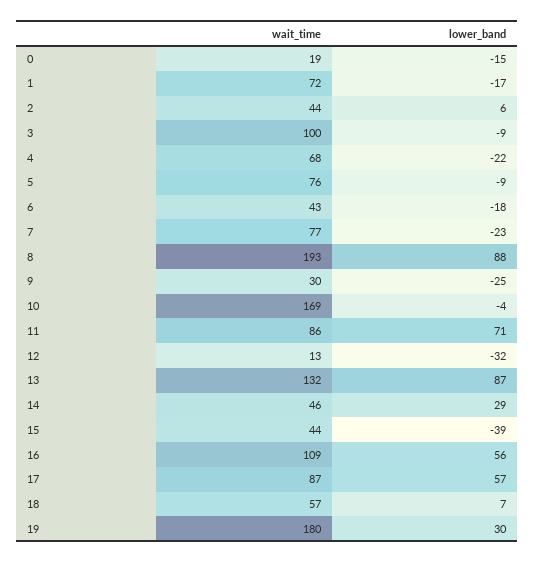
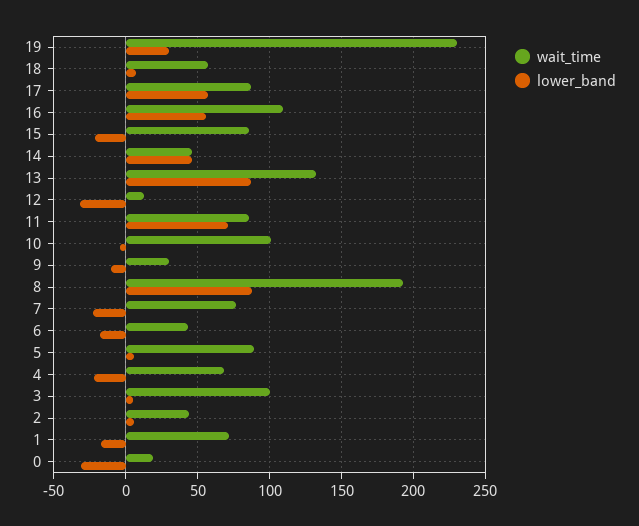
  {
    "wait_time": {
      "0": 19,
      "1": 72,
      "2": 44,
      "3": 100,
      "4": 68,
-     "5": 76,
+     "5": 90,
      "6": 43,
      "7": 77,
      "8": 193,
      "9": 30,
-     "10": 169,
+     "10": 100,
      "11": 86,
      "12": 13,
      "13": 132,
      "14": 46,
-     "15": 44,
+     "15": 85,
      "16": 109,
      "17": 87,
      "18": 57,
-     "19": 180
+     "19": 230
    },
    "lower_band": {
-     "0": -15,
+     "0": -30,
      "1": -17,
      "2": 6,
-     "3": -9,
+     "3": 5,
      "4": -22,
-     "5": -9,
+     "5": 5,
      "6": -18,
      "7": -23,
      "8": 88,
-     "9": -25,
+     "9": -10,
      "10": -4,
      "11": 71,
      "12": -32,
      "13": 87,
-     "14": 29,
+     "14": 45,
-     "15": -39,
+     "15": -20,
      "16": 56,
      "17": 57,
      "18": 7,
      "19": 30
    }
  }

